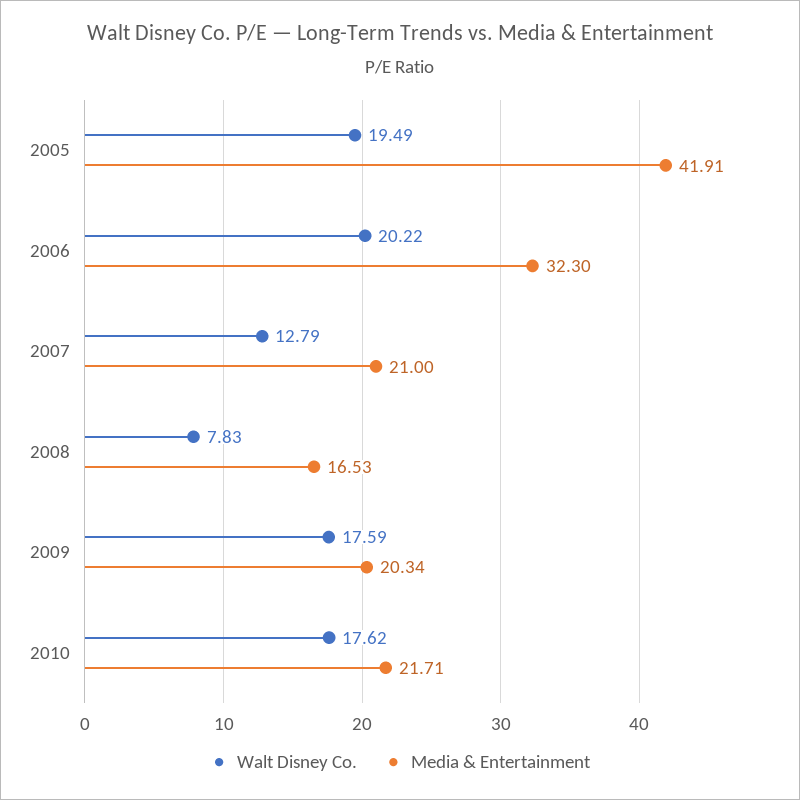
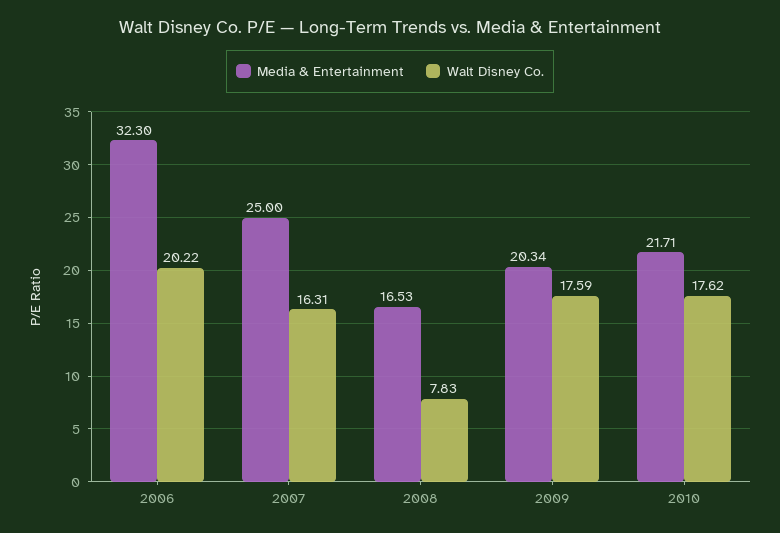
  {
    "Walt Disney Co.": {
-     "2005": 19.49,
      "2006": 20.22,
-     "2007": 12.79,
+     "2007": 16.31,
      "2008": 7.83,
      "2009": 17.59,
      "2010": 17.62
    },
    "Media & Entertainment": {
-     "2005": 41.91,
      "2006": 32.3,
-     "2007": 21,
+     "2007": 25,
      "2008": 16.53,
      "2009": 20.34,
      "2010": 21.71
    }
  }

